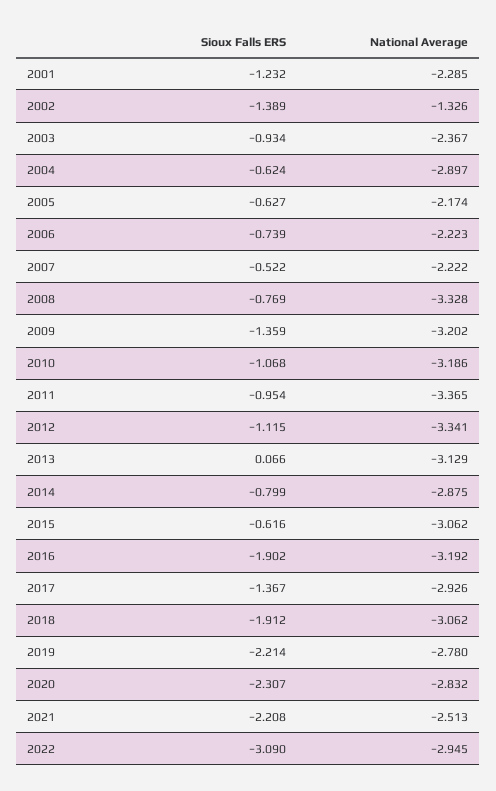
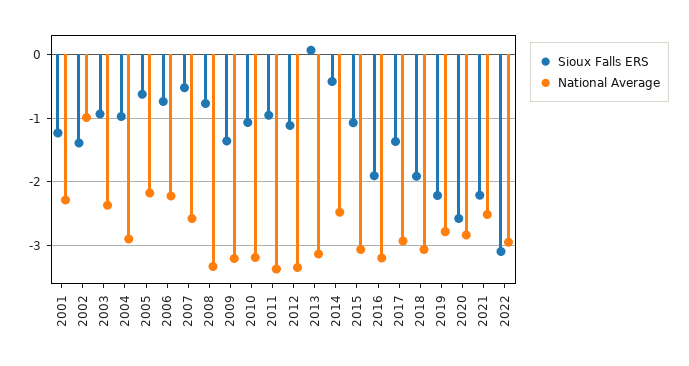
  {
    "Sioux Falls ERS": {
      "2001": -1.232,
      "2002": -1.389,
      "2003": -0.934,
-     "2004": -0.624,
+     "2004": -1,
      "2005": -0.627,
      "2006": -0.739,
      "2007": -0.522,
      "2008": -0.769,
      "2009": -1.359,
      "2010": -1.068,
      "2011": -0.954,
      "2012": -1.115,
      "2013": 0.066,
-     "2014": -0.799,
+     "2014": -0.4,
-     "2015": -0.616,
+     "2015": -1.1,
      "2016": -1.902,
      "2017": -1.367,
      "2018": -1.912,
      "2019": -2.214,
-     "2020": -2.307,
+     "2020": -2.6,
      "2021": -2.208,
      "2022": -3.09
    },
    "National Average": {
      "2001": -2.285,
-     "2002": -1.326,
+     "2002": -1,
      "2003": -2.367,
      "2004": -2.897,
      "2005": -2.174,
      "2006": -2.223,
-     "2007": -2.222,
+     "2007": -2.6,
      "2008": -3.328,
      "2009": -3.202,
      "2010": -3.186,
      "2011": -3.365,
      "2012": -3.341,
      "2013": -3.129,
-     "2014": -2.875,
+     "2014": -2.5,
      "2015": -3.062,
      "2016": -3.192,
      "2017": -2.926,
      "2018": -3.062,
      "2019": -2.78,
      "2020": -2.832,
      "2021": -2.513,
      "2022": -2.945
    }
  }

